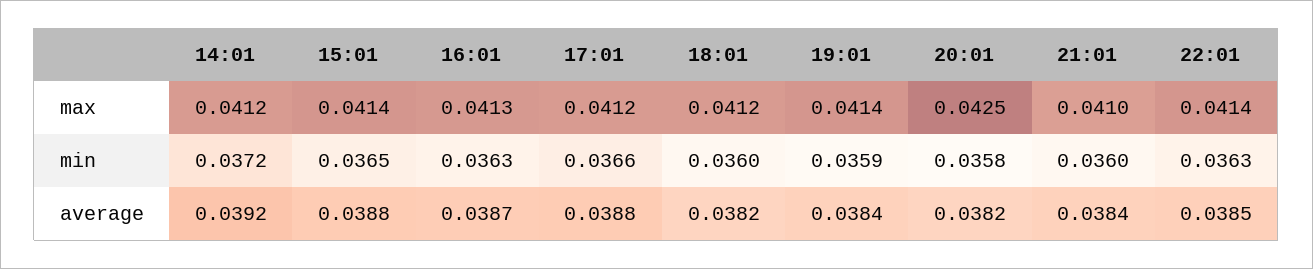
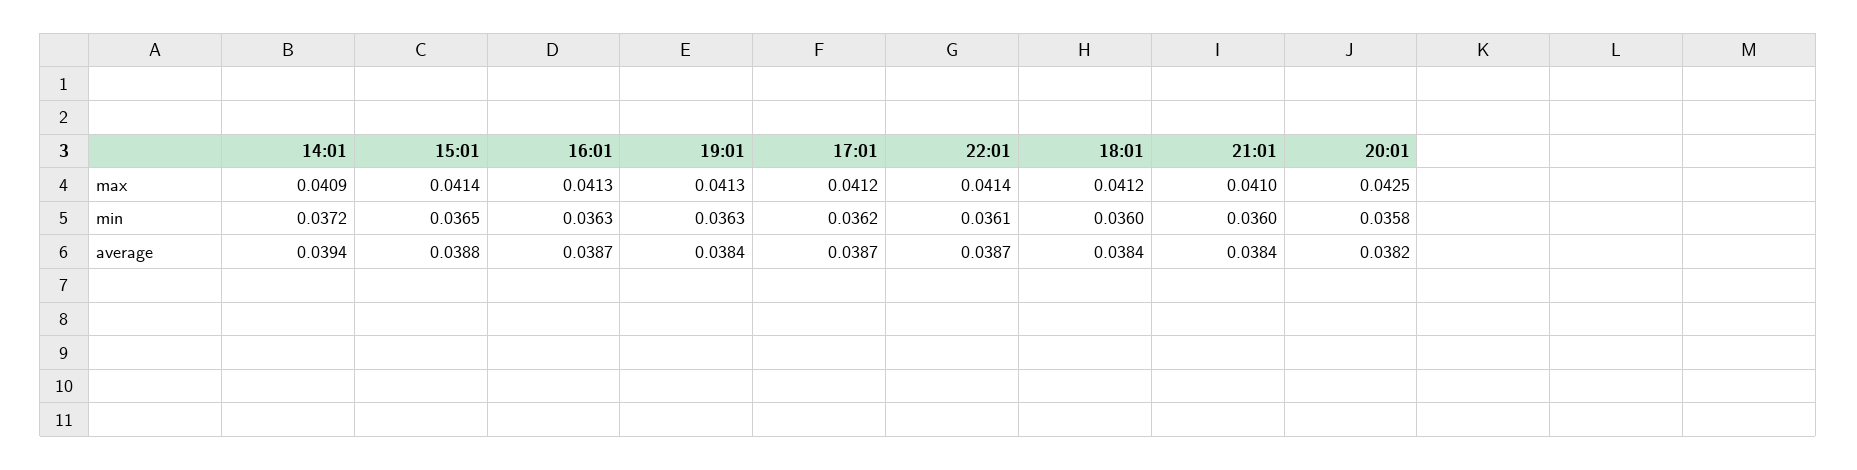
  {
    "14:01": {
-     "max": 0.0412,
+     "max": 0.0409,
      "min": 0.0372,
-     "average": 0.0392
+     "average": 0.0394
    },
    "15:01": {
      "max": 0.0414,
      "min": 0.0365,
      "average": 0.0388
    },
    "16:01": {
      "max": 0.0413,
      "min": 0.0363,
      "average": 0.0387
    },
    "17:01": {
      "max": 0.0412,
-     "min": 0.0366,
+     "min": 0.0362,
-     "average": 0.0388
+     "average": 0.0387
    },
    "18:01": {
      "max": 0.0412,
      "min": 0.036,
-     "average": 0.0382
+     "average": 0.0384
    },
    "19:01": {
-     "max": 0.0414,
+     "max": 0.0413,
-     "min": 0.0359,
+     "min": 0.0363,
      "average": 0.0384
    },
    "20:01": {
      "max": 0.0425,
      "min": 0.0358,
      "average": 0.0382
    },
    "21:01": {
      "max": 0.041,
      "min": 0.036,
      "average": 0.0384
    },
    "22:01": {
      "max": 0.0414,
-     "min": 0.0363,
+     "min": 0.0361,
-     "average": 0.0385
+     "average": 0.0387
    }
  }

